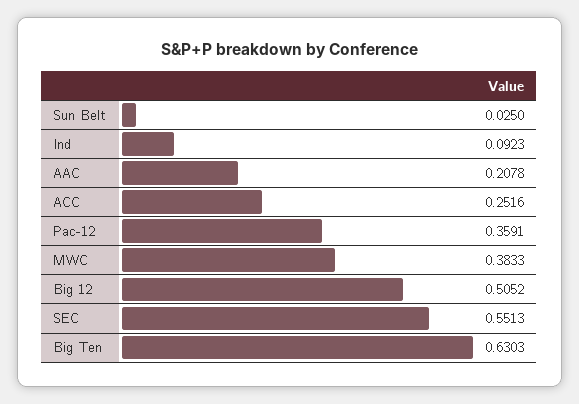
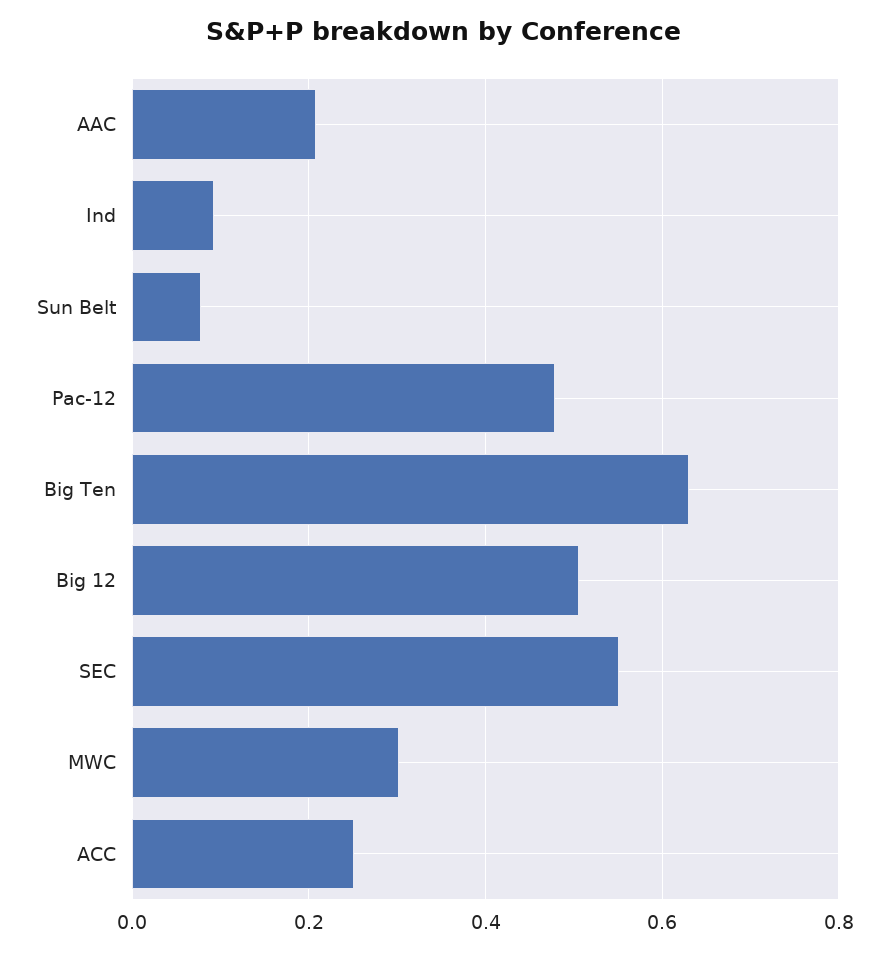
  {
-   "Sun Belt": 0.025,
+   "Sun Belt": 0.08,
    "Ind": 0.0923,
    "AAC": 0.2078,
    "ACC": 0.2516,
-   "Pac-12": 0.3591,
+   "Pac-12": 0.48,
-   "MWC": 0.3833,
+   "MWC": 0.3,
    "Big 12": 0.5052,
    "SEC": 0.5513,
    "Big Ten": 0.6303
  }

